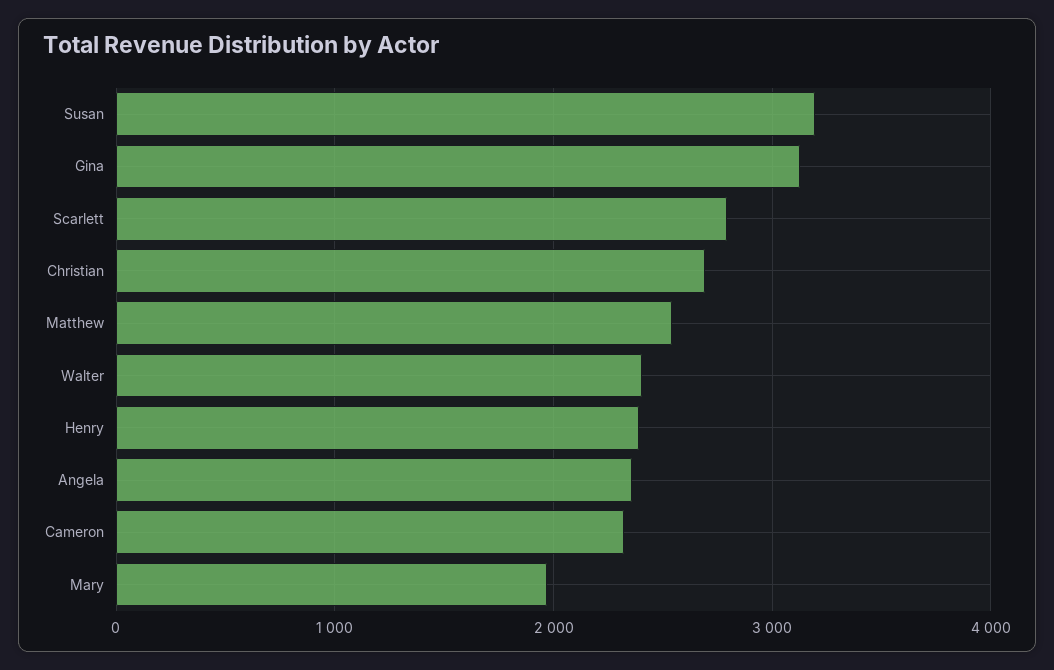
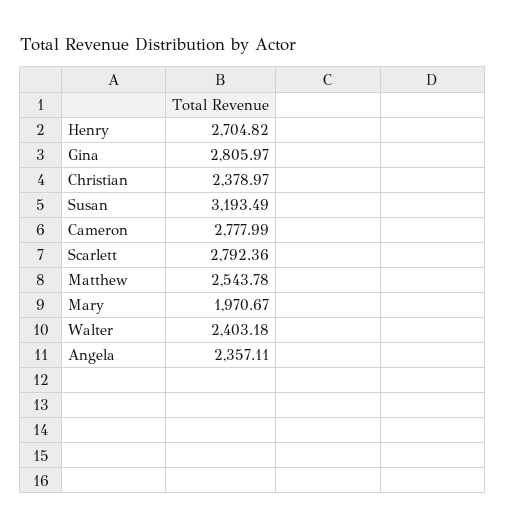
  {
    "Susan": 3193.49,
-   "Gina": 3100,
+   "Gina": 2805.97,
    "Scarlett": 2792.36,
-   "Christian": 2700,
+   "Christian": 2378.97,
    "Matthew": 2543.78,
    "Walter": 2403.18,
-   "Henry": 2400,
+   "Henry": 2704.82,
    "Angela": 2357.11,
-   "Cameron": 2300,
+   "Cameron": 2777.99,
    "Mary": 1970.67
  }

